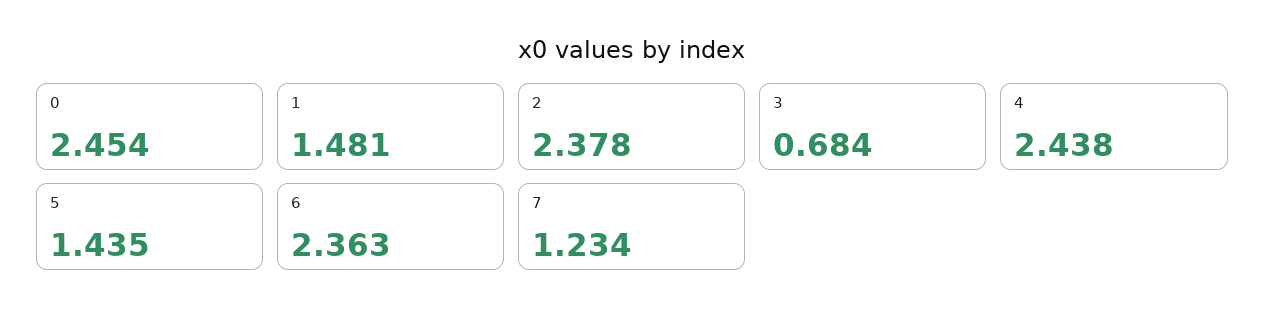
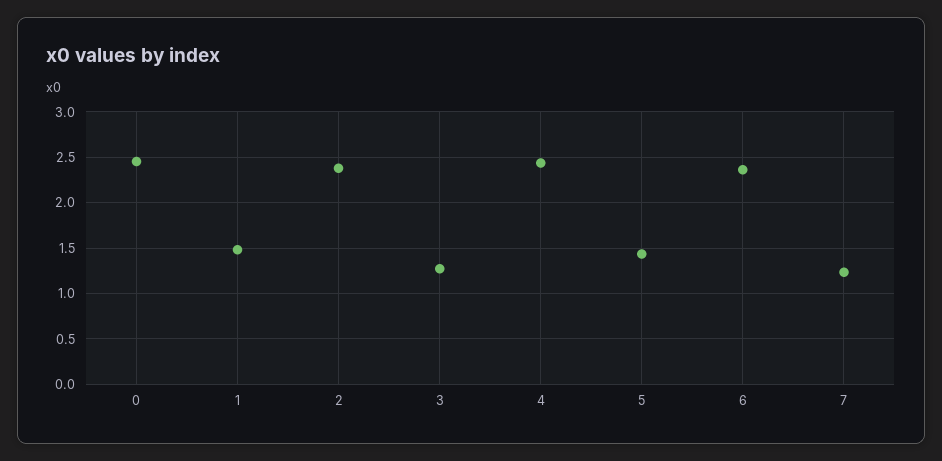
  {
    "0": 2.454,
    "1": 1.481,
    "2": 2.378,
-   "3": 0.684,
+   "3": 1.3,
    "4": 2.438,
    "5": 1.435,
    "6": 2.363,
    "7": 1.234
  }

